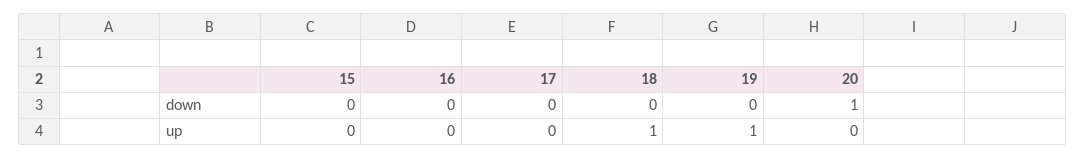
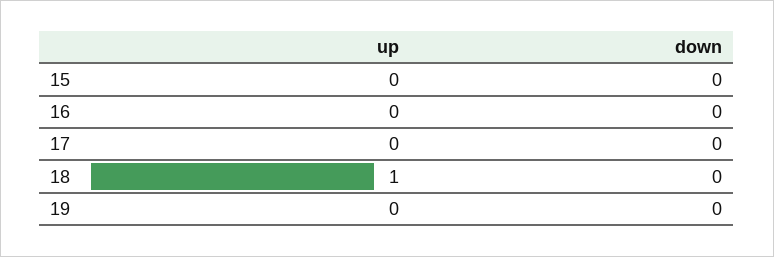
  {
    "15": {
      "down": 0,
      "up": 0
    },
    "16": {
      "down": 0,
      "up": 0
    },
    "17": {
      "down": 0,
      "up": 0
    },
    "18": {
      "down": 0,
      "up": 1
    },
    "19": {
      "down": 0,
-     "up": 1
+     "up": 0
-   },
+   }
-   "20": {
-     "down": 1,
-     "up": 0
-   }
  }

